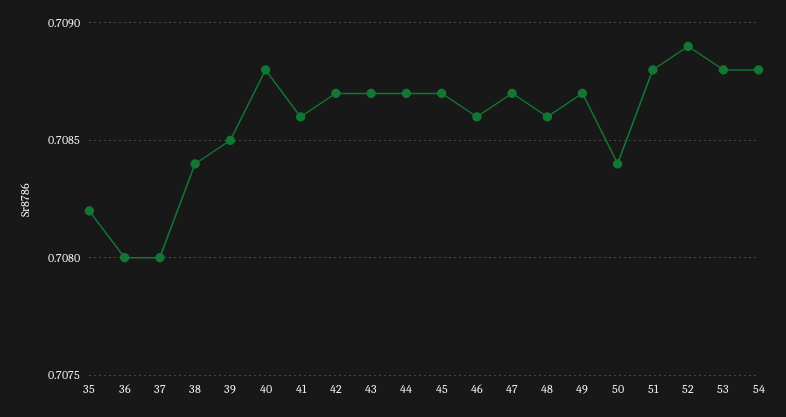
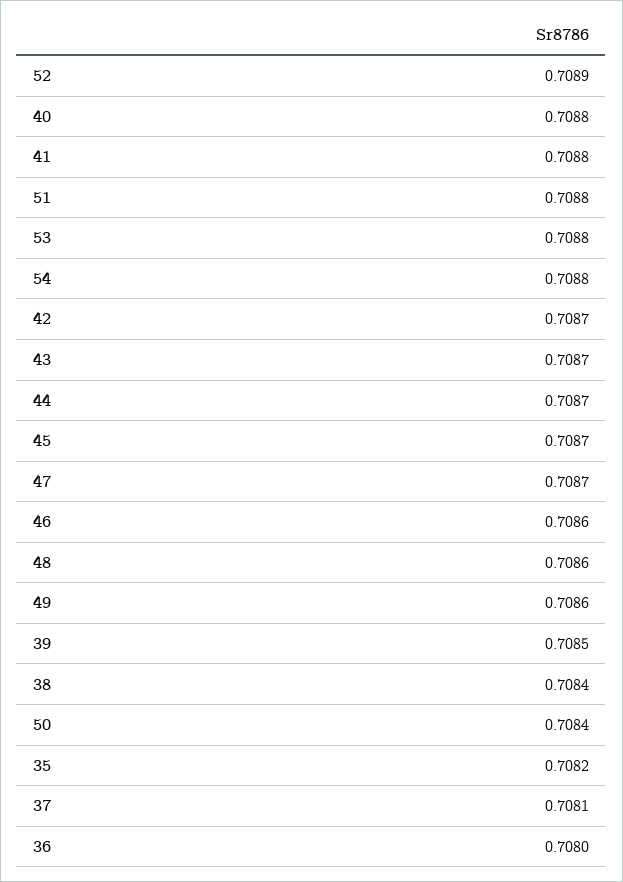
  {
    "35": 0.7082,
    "36": 0.708,
-   "37": 0.708,
+   "37": 0.7081,
    "38": 0.7084,
    "39": 0.7085,
    "40": 0.7088,
-   "41": 0.7086,
+   "41": 0.7088,
    "42": 0.7087,
    "43": 0.7087,
    "44": 0.7087,
    "45": 0.7087,
    "46": 0.7086,
    "47": 0.7087,
    "48": 0.7086,
-   "49": 0.7087,
+   "49": 0.7086,
    "50": 0.7084,
    "51": 0.7088,
    "52": 0.7089,
    "53": 0.7088,
    "54": 0.7088
  }

